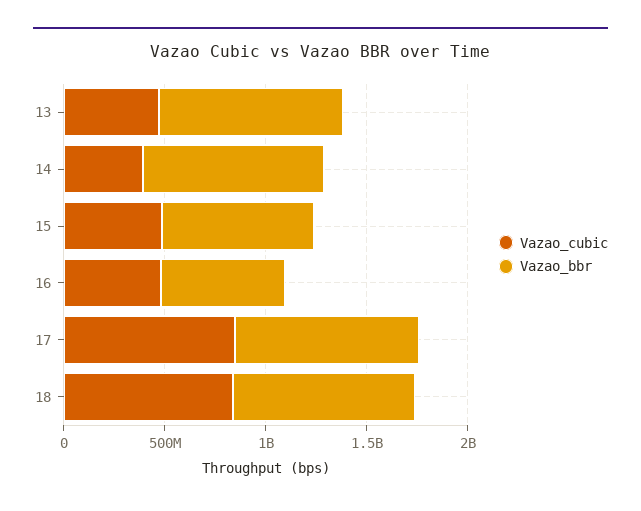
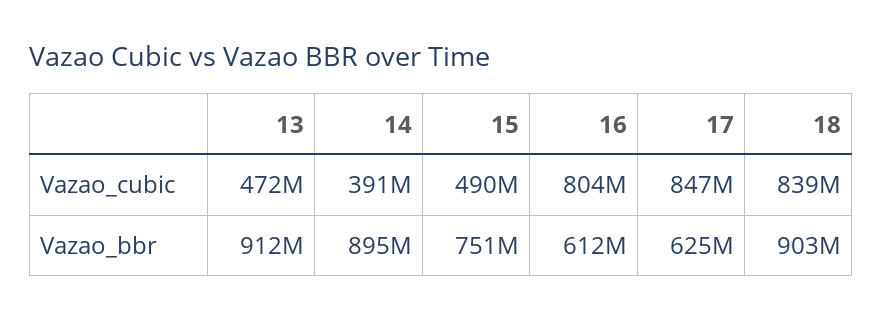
  {
    "Vazao_cubic": {
      "13": 472000000,
      "14": 391000000,
      "15": 490000000,
-     "16": 500000000,
+     "16": 804000000,
      "17": 847000000,
      "18": 839000000
    },
    "Vazao_bbr": {
      "13": 912000000,
      "14": 895000000,
      "15": 751000000,
      "16": 612000000,
-     "17": 900000000,
+     "17": 625000000,
      "18": 903000000
    }
  }

